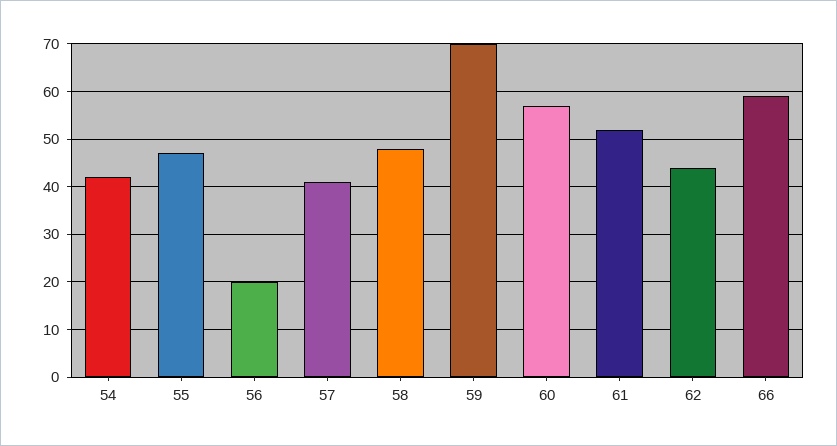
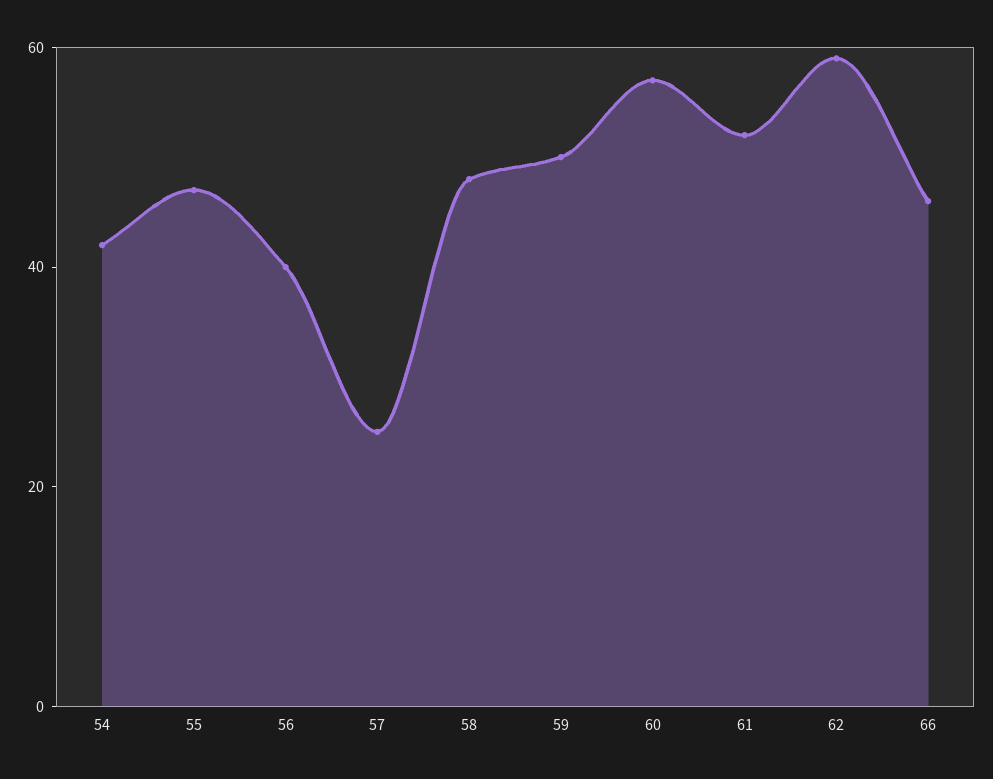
  {
    "54": 40,
    "55": 45,
-   "56": 20,
+   "56": 40,
-   "57": 40,
+   "57": 25,
    "58": 50,
-   "59": 70,
+   "59": 50,
    "60": 55,
    "61": 50,
-   "62": 45,
+   "62": 60,
-   "66": 60
+   "66": 45
  }

